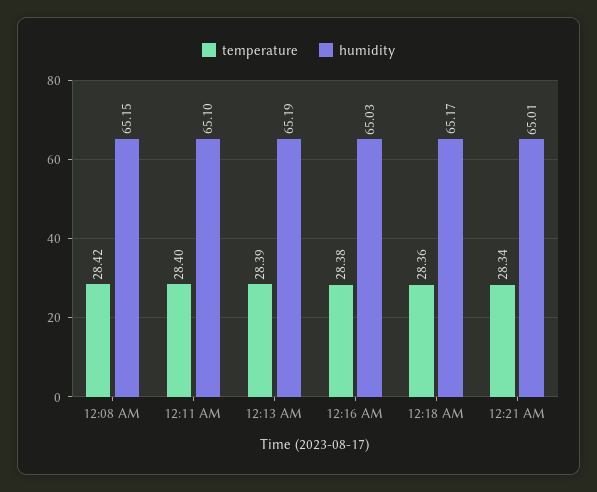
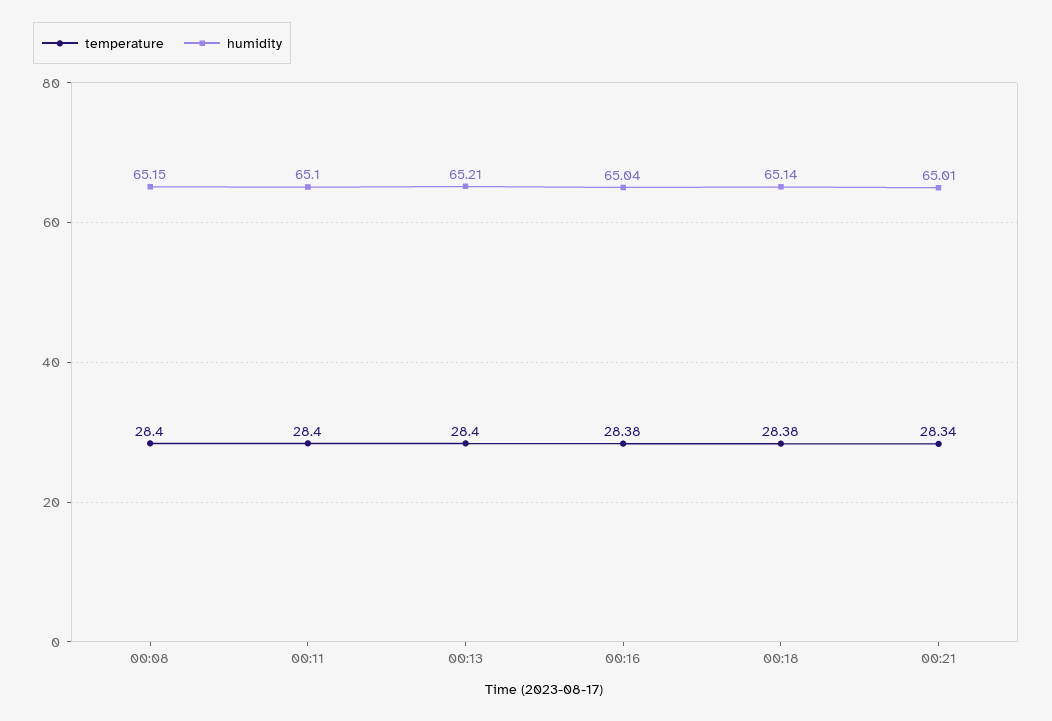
  {
    "temperature": {
-     "12:08 AM": 28.42,
+     "12:08 AM": 28.4,
      "12:11 AM": 28.4,
-     "12:13 AM": 28.39,
+     "12:13 AM": 28.4,
      "12:16 AM": 28.38,
-     "12:18 AM": 28.36,
+     "12:18 AM": 28.38,
      "12:21 AM": 28.34
    },
    "humidity": {
      "12:08 AM": 65.15,
      "12:11 AM": 65.1,
-     "12:13 AM": 65.19,
+     "12:13 AM": 65.21,
-     "12:16 AM": 65.03,
+     "12:16 AM": 65.04,
-     "12:18 AM": 65.17,
+     "12:18 AM": 65.14,
      "12:21 AM": 65.01
    }
  }

